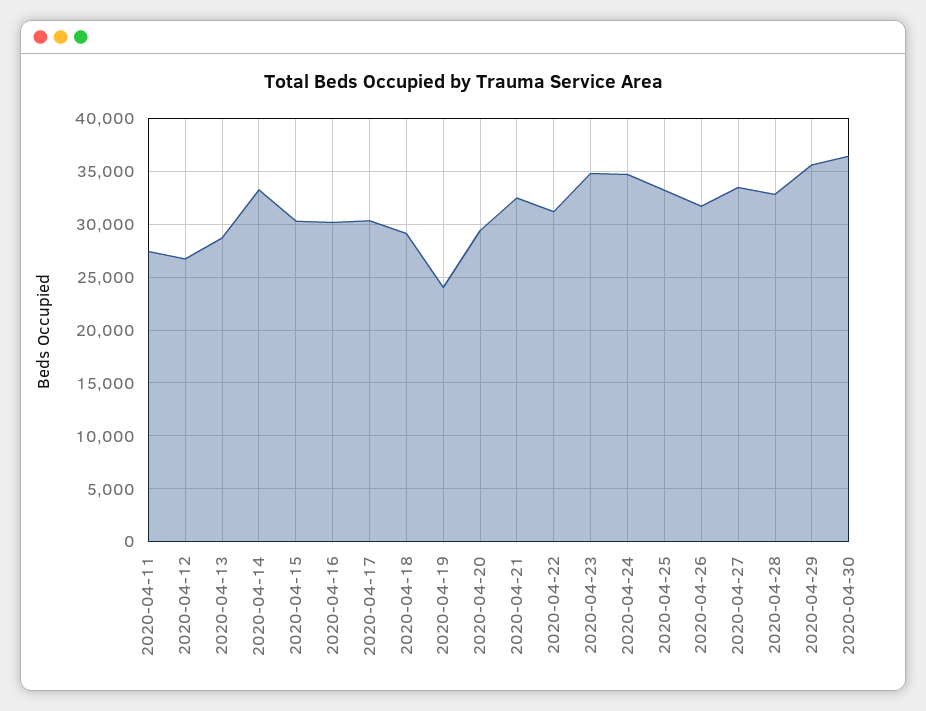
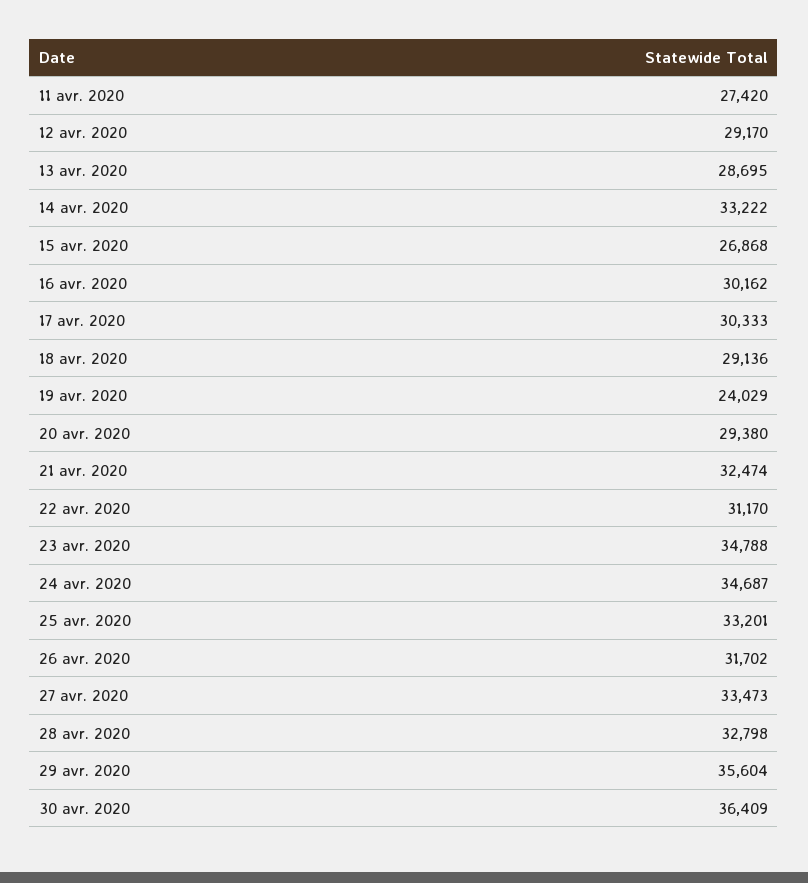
  {
    "2020-04-11": 27420,
-   "2020-04-12": 27000,
+   "2020-04-12": 29170,
    "2020-04-13": 28695,
    "2020-04-14": 33222,
-   "2020-04-15": 30000,
+   "2020-04-15": 26868,
    "2020-04-16": 30162,
    "2020-04-17": 30333,
    "2020-04-18": 29136,
    "2020-04-19": 24029,
    "2020-04-20": 29380,
    "2020-04-21": 32474,
    "2020-04-22": 31170,
    "2020-04-23": 34788,
    "2020-04-24": 34687,
    "2020-04-25": 33201,
    "2020-04-26": 31702,
    "2020-04-27": 33473,
    "2020-04-28": 32798,
    "2020-04-29": 35604,
    "2020-04-30": 36409
  }

